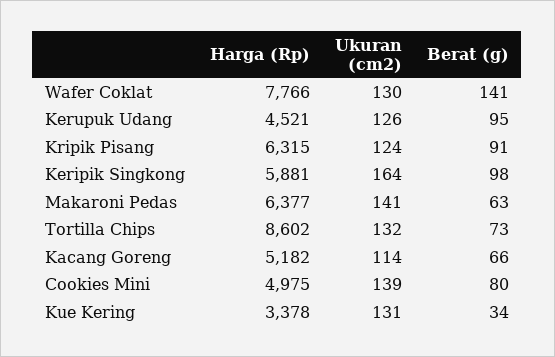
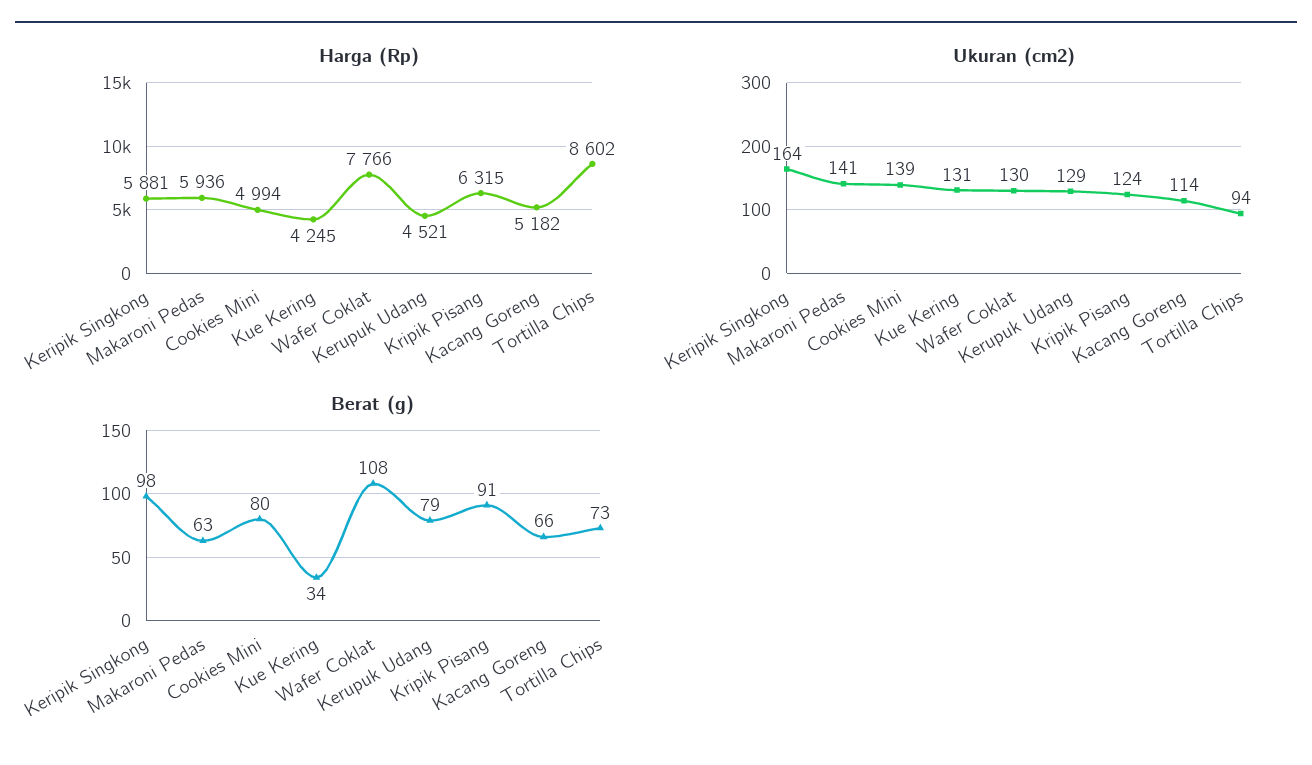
  {
    "Harga (Rp)": {
      "Wafer Coklat": 7766,
      "Kerupuk Udang": 4521,
      "Kripik Pisang": 6315,
      "Keripik Singkong": 5881,
-     "Makaroni Pedas": 6377,
+     "Makaroni Pedas": 5936,
      "Tortilla Chips": 8602,
      "Kacang Goreng": 5182,
-     "Cookies Mini": 4975,
+     "Cookies Mini": 4994,
-     "Kue Kering": 3378
+     "Kue Kering": 4245
    },
    "Ukuran (cm2)": {
      "Wafer Coklat": 130,
-     "Kerupuk Udang": 126,
+     "Kerupuk Udang": 129,
      "Kripik Pisang": 124,
      "Keripik Singkong": 164,
      "Makaroni Pedas": 141,
-     "Tortilla Chips": 132,
+     "Tortilla Chips": 94,
      "Kacang Goreng": 114,
      "Cookies Mini": 139,
      "Kue Kering": 131
    },
    "Berat (g)": {
-     "Wafer Coklat": 141,
+     "Wafer Coklat": 108,
-     "Kerupuk Udang": 95,
+     "Kerupuk Udang": 79,
      "Kripik Pisang": 91,
      "Keripik Singkong": 98,
      "Makaroni Pedas": 63,
      "Tortilla Chips": 73,
      "Kacang Goreng": 66,
      "Cookies Mini": 80,
      "Kue Kering": 34
    }
  }

